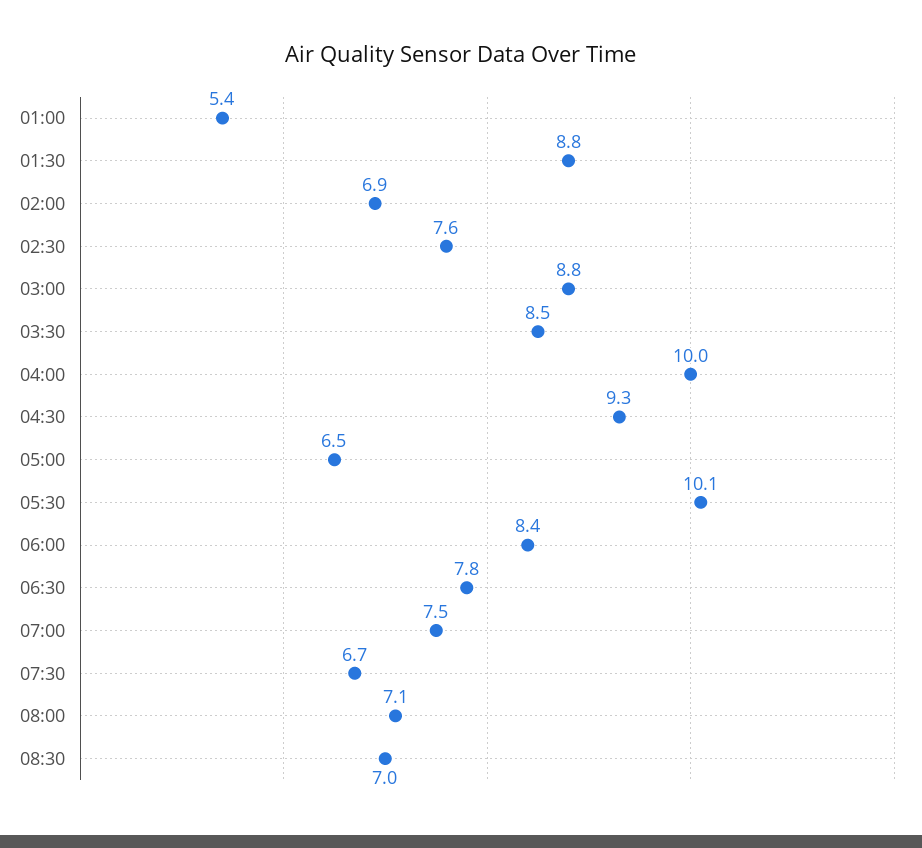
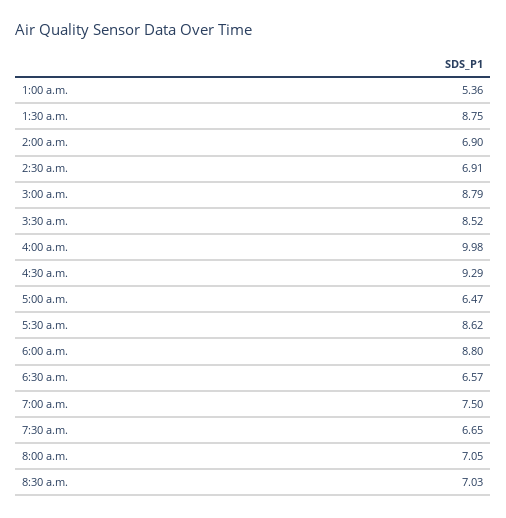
  {
    "01:00": 5.36,
    "01:30": 8.75,
    "02:00": 6.9,
-   "02:30": 7.6,
+   "02:30": 6.91,
    "03:00": 8.79,
    "03:30": 8.52,
    "04:00": 9.98,
    "04:30": 9.29,
    "05:00": 6.47,
-   "05:30": 10.1,
+   "05:30": 8.62,
-   "06:00": 8.4,
+   "06:00": 8.8,
-   "06:30": 7.8,
+   "06:30": 6.57,
    "07:00": 7.5,
    "07:30": 6.65,
    "08:00": 7.05,
    "08:30": 7.03
  }

